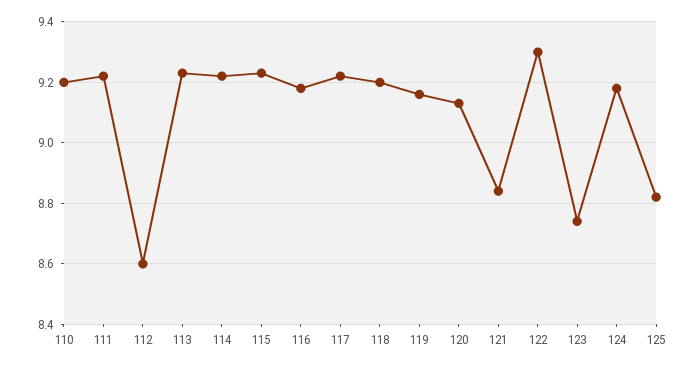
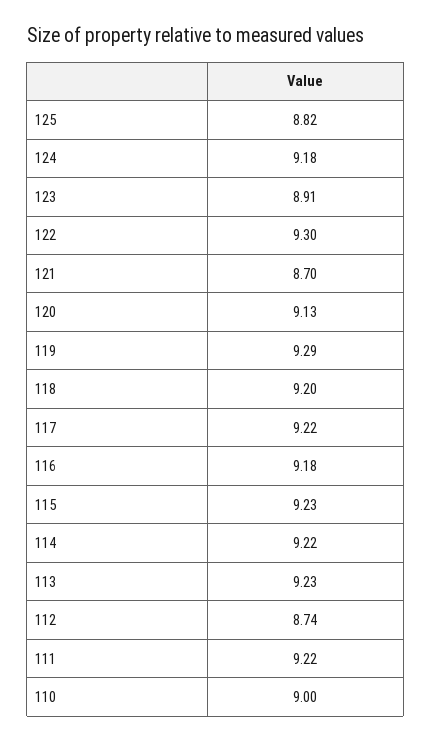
  {
-   "110": 9.2,
+   "110": 9,
    "111": 9.22,
-   "112": 8.6,
+   "112": 8.74,
    "113": 9.23,
    "114": 9.22,
    "115": 9.23,
    "116": 9.18,
    "117": 9.22,
    "118": 9.2,
-   "119": 9.15,
+   "119": 9.29,
    "120": 9.13,
-   "121": 8.85,
+   "121": 8.7,
    "122": 9.3,
-   "123": 8.75,
+   "123": 8.91,
    "124": 9.18,
    "125": 8.82
  }

